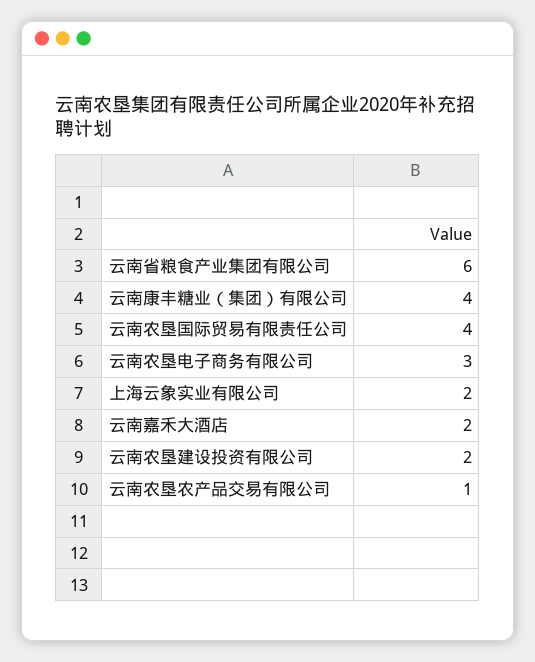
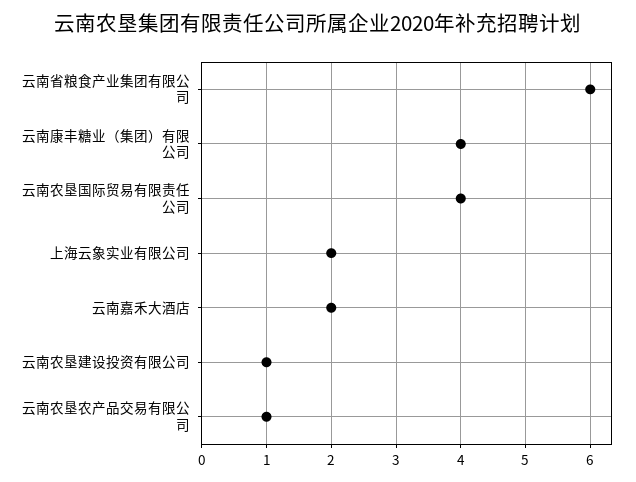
  {
    "云南省粮食产业集团有限公司": 6,
    "云南康丰糖业（集团）有限公司": 4,
    "云南农垦国际贸易有限责任公司": 4,
-   "云南农垦电子商务有限公司": 3,
    "上海云象实业有限公司": 2,
    "云南嘉禾大酒店": 2,
-   "云南农垦建设投资有限公司": 2,
+   "云南农垦建设投资有限公司": 1,
    "云南农垦农产品交易有限公司": 1
  }

